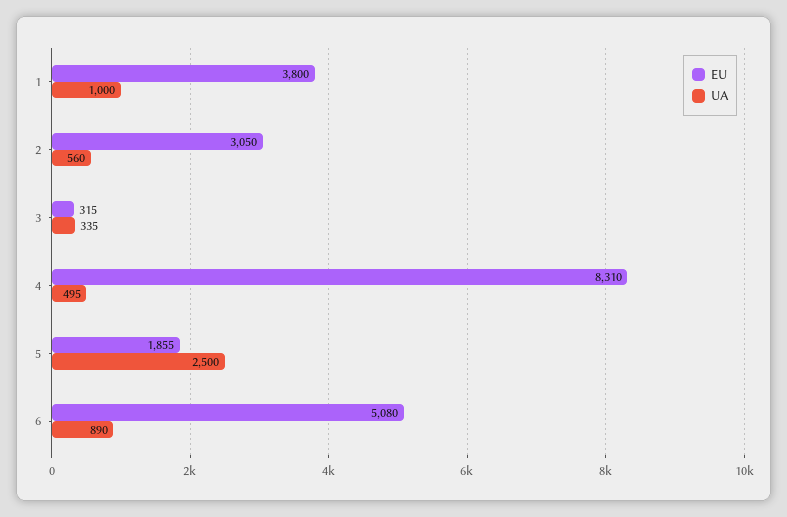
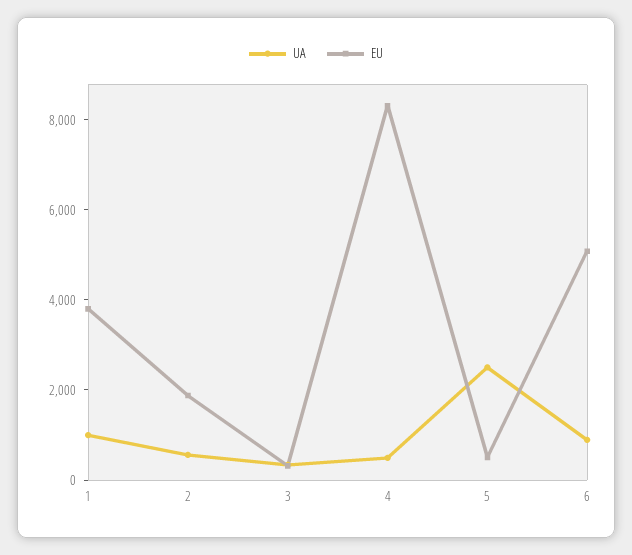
  {
    "EU": {
      "1": 3800,
-     "2": 3050,
+     "2": 2000,
      "3": 315,
      "4": 8310,
-     "5": 1855,
+     "5": 500,
      "6": 5080
    },
    "UA": {
      "1": 1000,
      "2": 560,
      "3": 335,
      "4": 495,
      "5": 2500,
      "6": 890
    }
  }

